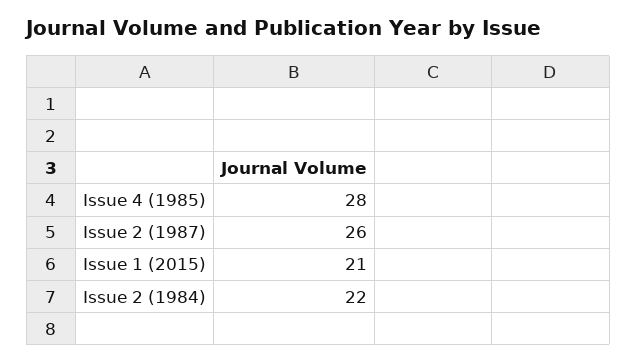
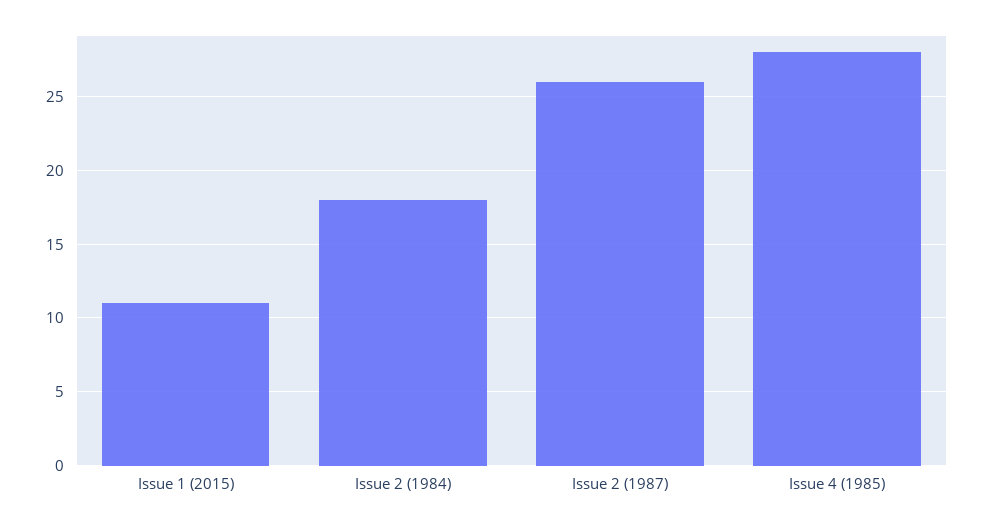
  {
    "Issue 4 (1985)": 28,
    "Issue 2 (1987)": 26,
-   "Issue 1 (2015)": 21,
+   "Issue 1 (2015)": 11,
-   "Issue 2 (1984)": 22
+   "Issue 2 (1984)": 18
  }

